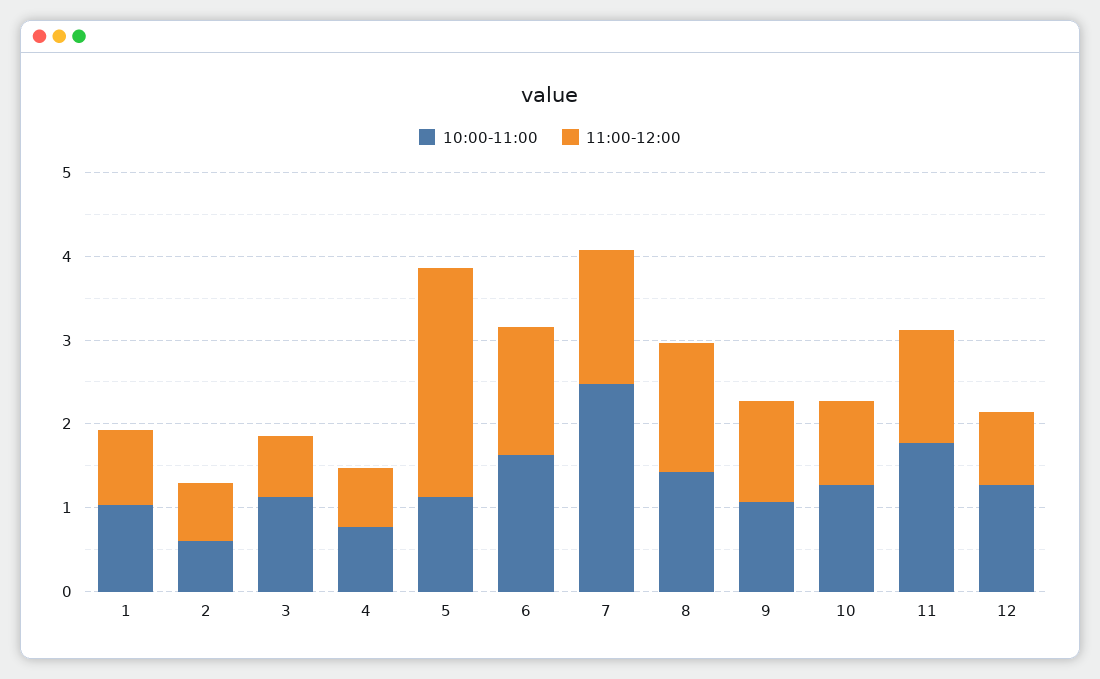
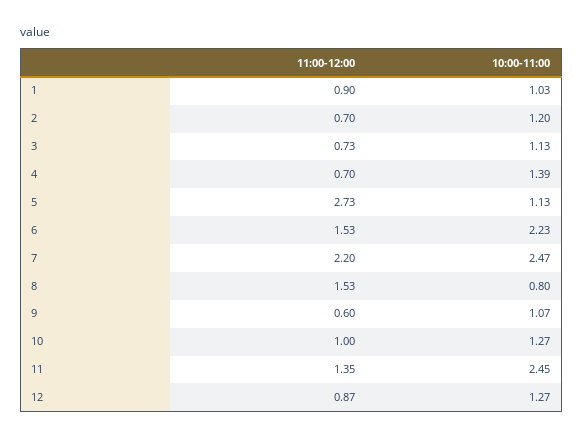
  {
    "10:00-11:00": {
      "1": 1.03,
-     "2": 0.6,
+     "2": 1.2,
      "3": 1.13,
-     "4": 0.8,
+     "4": 1.39,
      "5": 1.13,
-     "6": 1.6,
+     "6": 2.23,
      "7": 2.47,
-     "8": 1.4,
+     "8": 0.8,
      "9": 1.07,
      "10": 1.27,
-     "11": 1.8,
+     "11": 2.45,
      "12": 1.27
    },
    "11:00-12:00": {
      "1": 0.9,
      "2": 0.7,
      "3": 0.73,
      "4": 0.7,
      "5": 2.73,
      "6": 1.53,
-     "7": 1.6,
+     "7": 2.2,
      "8": 1.53,
-     "9": 1.2,
+     "9": 0.6,
      "10": 1,
      "11": 1.35,
      "12": 0.87
    }
  }

